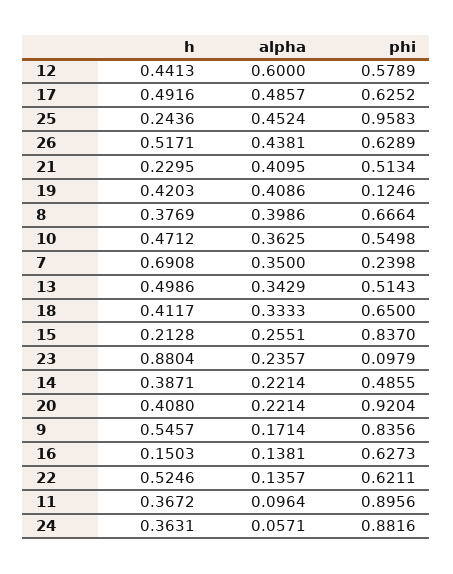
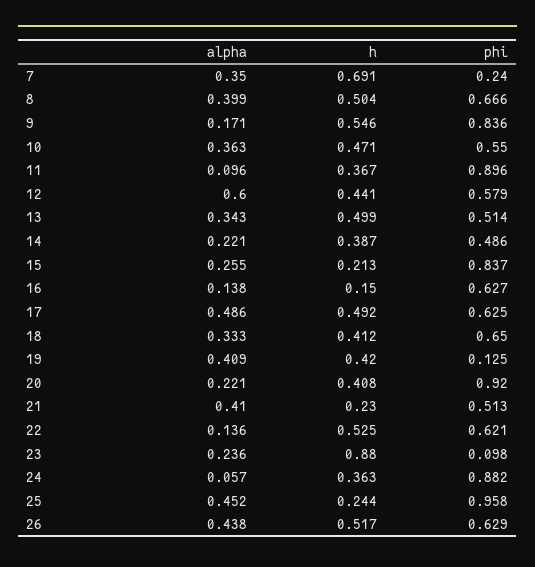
  {
    "h": {
      "12": 0.4413,
      "17": 0.4916,
      "25": 0.2436,
      "26": 0.5171,
      "21": 0.2295,
      "19": 0.4203,
-     "8": 0.3769,
+     "8": 0.504,
      "10": 0.4712,
      "7": 0.6908,
      "13": 0.4986,
      "18": 0.4117,
      "15": 0.2128,
      "23": 0.8804,
      "14": 0.3871,
      "20": 0.408,
      "9": 0.5457,
      "16": 0.1503,
      "22": 0.5246,
      "11": 0.3672,
      "24": 0.3631
    },
    "alpha": {
      "12": 0.6,
      "17": 0.4857,
      "25": 0.4524,
      "26": 0.4381,
      "21": 0.4095,
      "19": 0.4086,
      "8": 0.3986,
      "10": 0.3625,
      "7": 0.35,
      "13": 0.3429,
      "18": 0.3333,
      "15": 0.2551,
      "23": 0.2357,
      "14": 0.2214,
      "20": 0.2214,
      "9": 0.1714,
      "16": 0.1381,
      "22": 0.1357,
      "11": 0.0964,
      "24": 0.0571
    },
    "phi": {
      "12": 0.5789,
      "17": 0.6252,
      "25": 0.9583,
      "26": 0.6289,
      "21": 0.5134,
      "19": 0.1246,
      "8": 0.6664,
      "10": 0.5498,
      "7": 0.2398,
      "13": 0.5143,
      "18": 0.65,
      "15": 0.837,
      "23": 0.0979,
      "14": 0.4855,
      "20": 0.9204,
      "9": 0.8356,
      "16": 0.6273,
      "22": 0.6211,
      "11": 0.8956,
      "24": 0.8816
    }
  }

